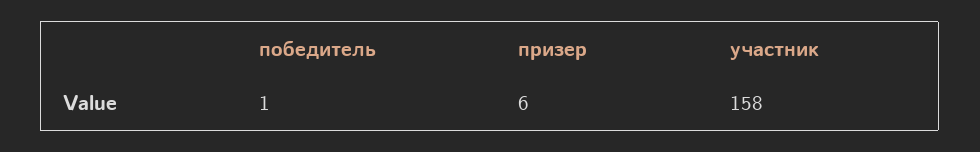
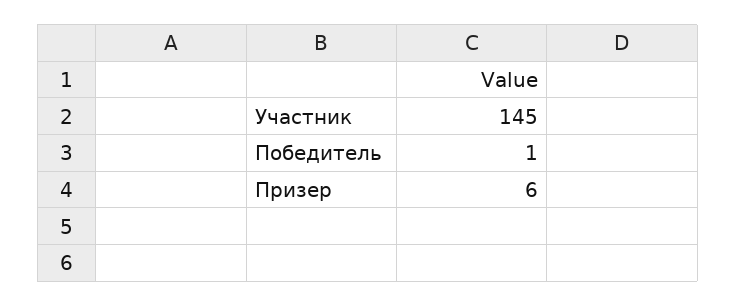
  {
    "победитель": 1,
    "призер": 6,
-   "участник": 158
+   "участник": 145
  }

